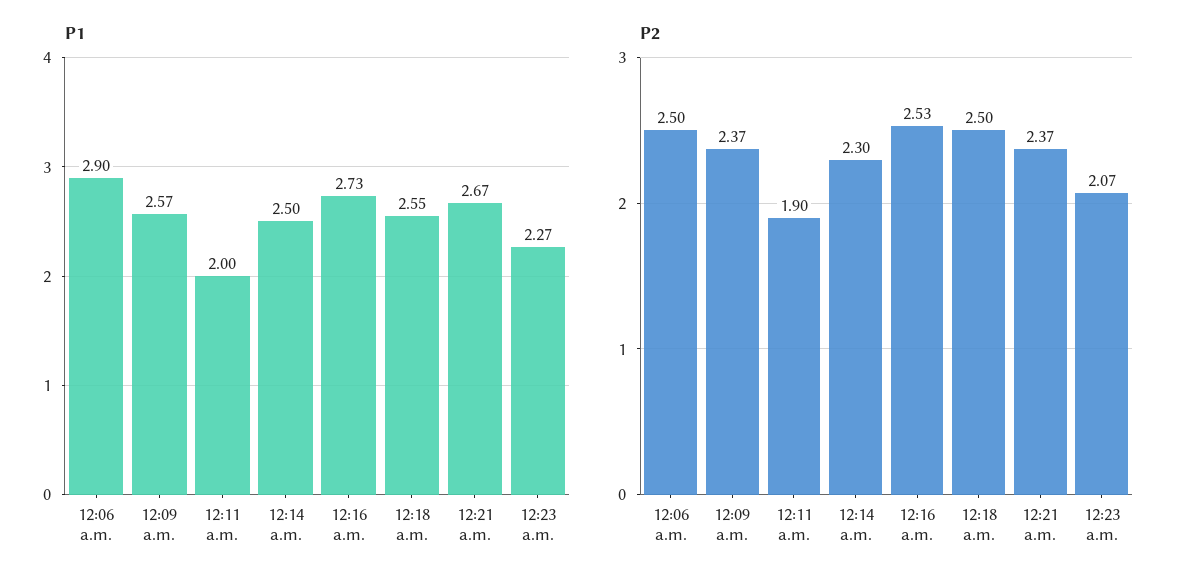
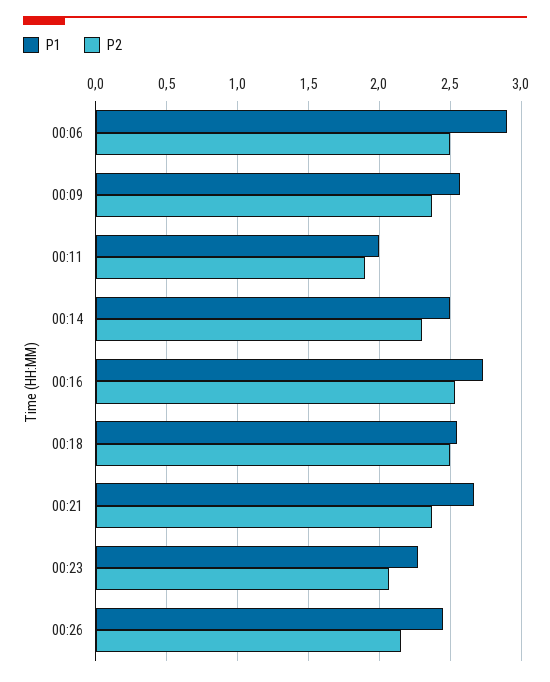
  {
    "P1": {
      "12:06 a.m.": 2.9,
      "12:09 a.m.": 2.57,
      "12:11 a.m.": 2,
      "12:14 a.m.": 2.5,
      "12:16 a.m.": 2.73,
      "12:18 a.m.": 2.55,
      "12:21 a.m.": 2.67,
-     "12:23 a.m.": 2.27
+     "12:23 a.m.": 2.27,
+     "00:26": 2.45
    },
    "P2": {
      "12:06 a.m.": 2.5,
      "12:09 a.m.": 2.37,
      "12:11 a.m.": 1.9,
      "12:14 a.m.": 2.3,
      "12:16 a.m.": 2.53,
      "12:18 a.m.": 2.5,
      "12:21 a.m.": 2.37,
-     "12:23 a.m.": 2.07
+     "12:23 a.m.": 2.07,
+     "00:26": 2.15
    }
  }

